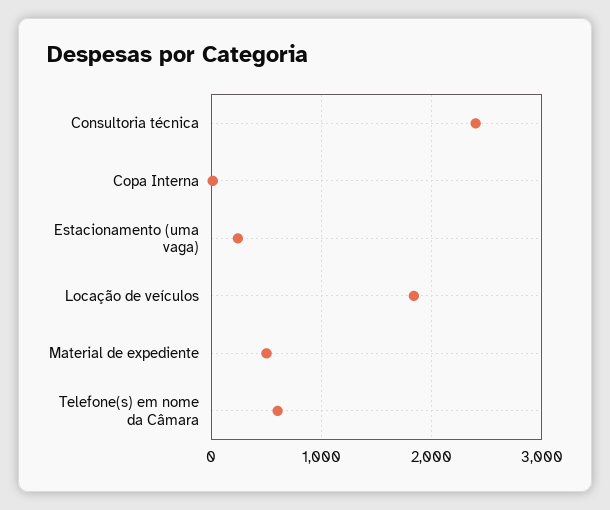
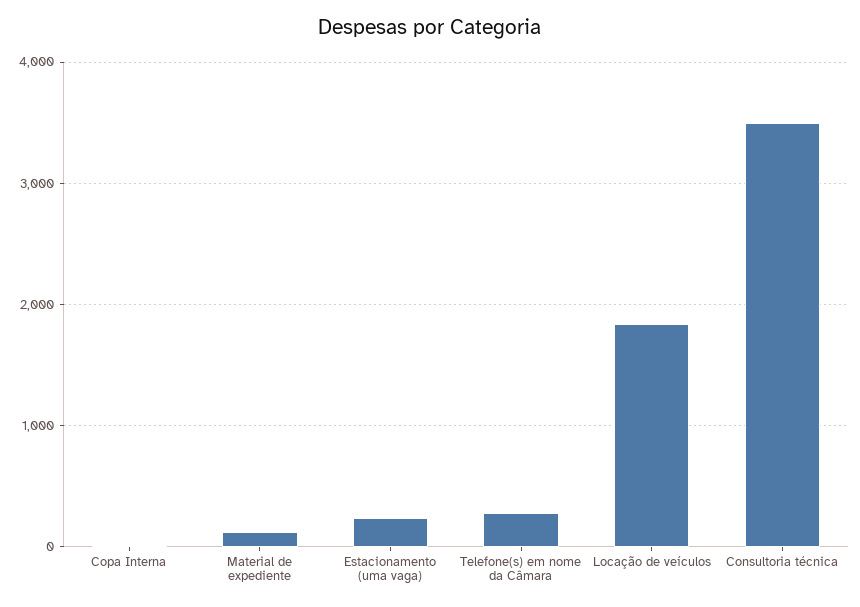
  {
-   "Consultoria técnica": 2400,
+   "Consultoria técnica": 3500,
    "Copa Interna": 0,
    "Estacionamento (uma vaga)": 200,
    "Locação de veículos": 1800,
-   "Material de expediente": 500,
+   "Material de expediente": 100,
-   "Telefone(s) em nome da Câmara": 600
+   "Telefone(s) em nome da Câmara": 300
  }

